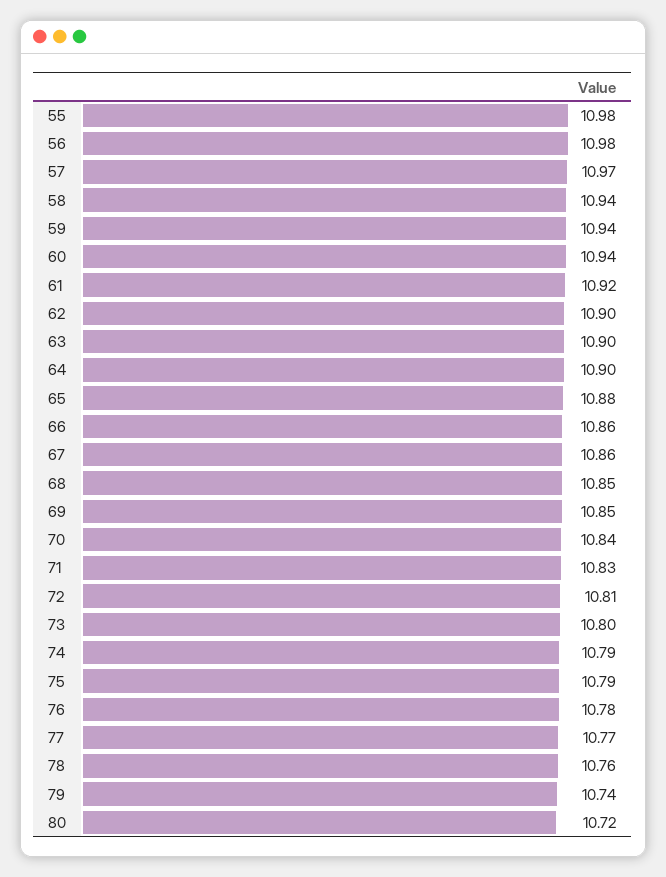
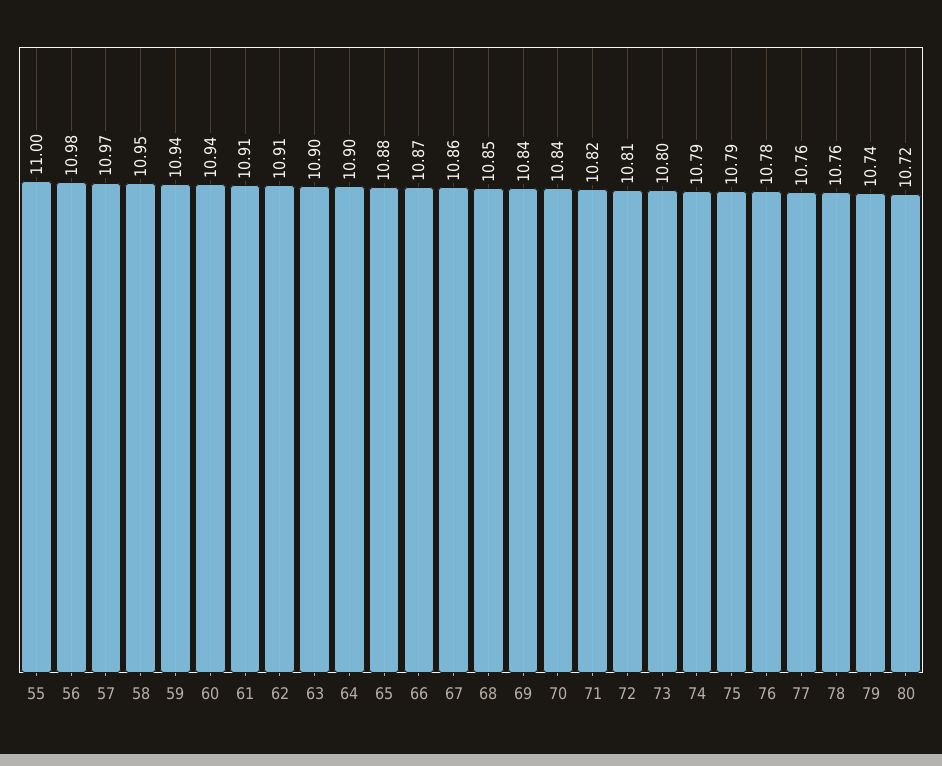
  {
-   "55": 10.98,
+   "55": 11,
    "56": 10.98,
    "57": 10.97,
-   "58": 10.94,
+   "58": 10.95,
    "59": 10.94,
    "60": 10.94,
-   "61": 10.92,
+   "61": 10.91,
-   "62": 10.9,
+   "62": 10.91,
    "63": 10.9,
    "64": 10.9,
    "65": 10.88,
-   "66": 10.86,
+   "66": 10.87,
    "67": 10.86,
    "68": 10.85,
-   "69": 10.85,
+   "69": 10.84,
    "70": 10.84,
-   "71": 10.83,
+   "71": 10.82,
    "72": 10.81,
    "73": 10.8,
    "74": 10.79,
    "75": 10.79,
    "76": 10.78,
-   "77": 10.77,
+   "77": 10.76,
    "78": 10.76,
    "79": 10.74,
    "80": 10.72
  }

